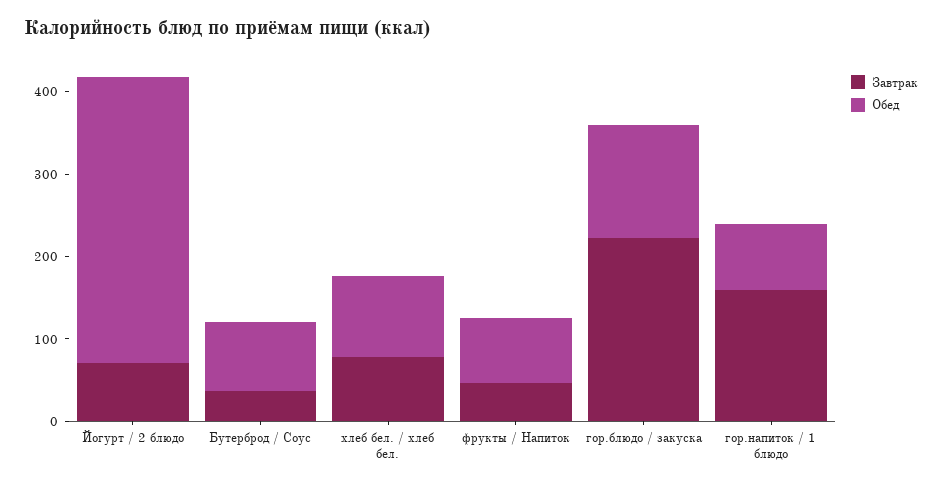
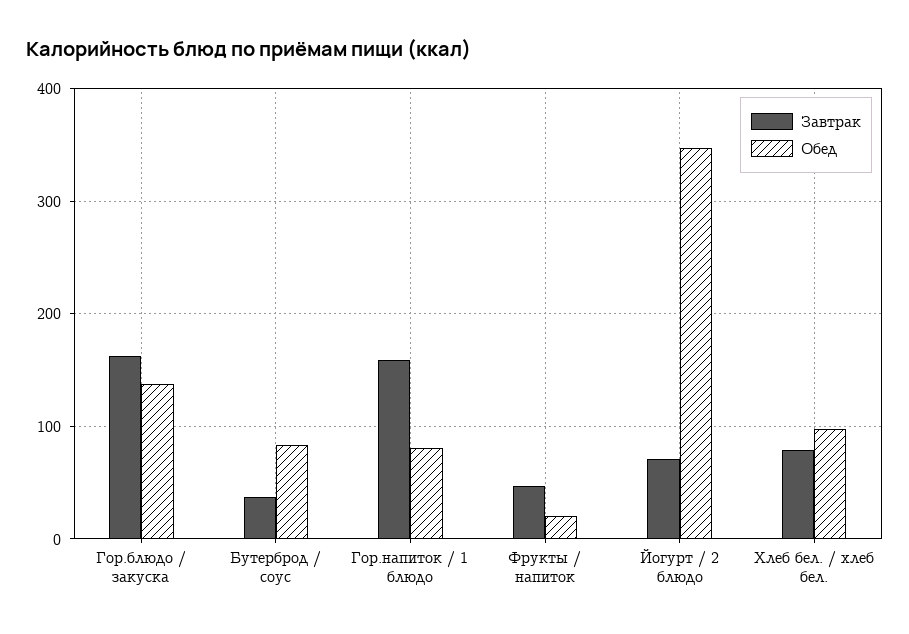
  {
    "Завтрак": {
      "Йогурт / 2 блюдо": 70,
      "Бутерброд / Соус": 40,
      "хлеб бел. / хлеб бел.": 80,
      "фрукты / Напиток": 50,
-     "гор.блюдо / закуска": 220,
+     "гор.блюдо / закуска": 160,
      "гор.напиток / 1 блюдо": 160
    },
    "Обед": {
      "Йогурт / 2 блюдо": 350,
      "Бутерброд / Соус": 80,
      "хлеб бел. / хлеб бел.": 100,
-     "фрукты / Напиток": 80,
+     "фрукты / Напиток": 20,
      "гор.блюдо / закуска": 140,
      "гор.напиток / 1 блюдо": 80
    }
  }

